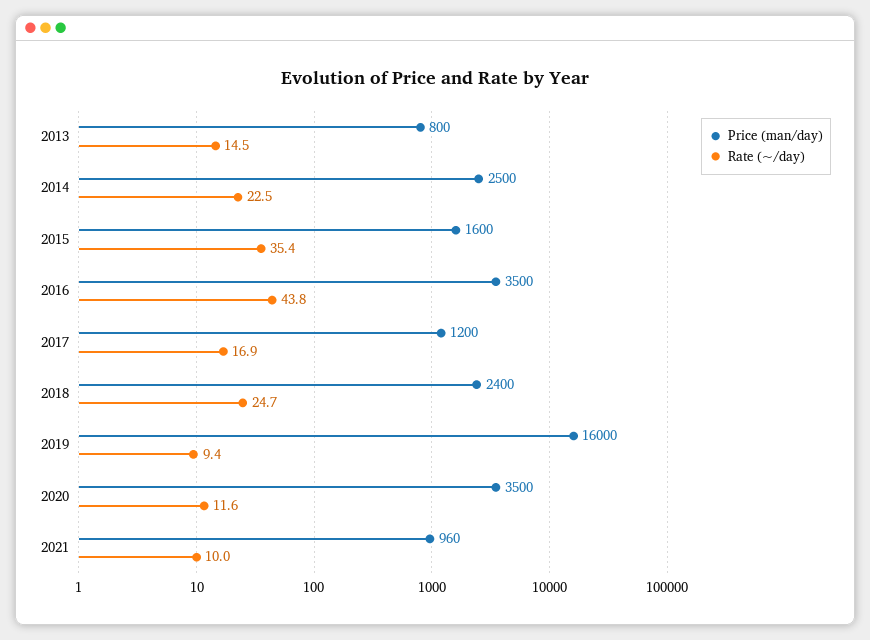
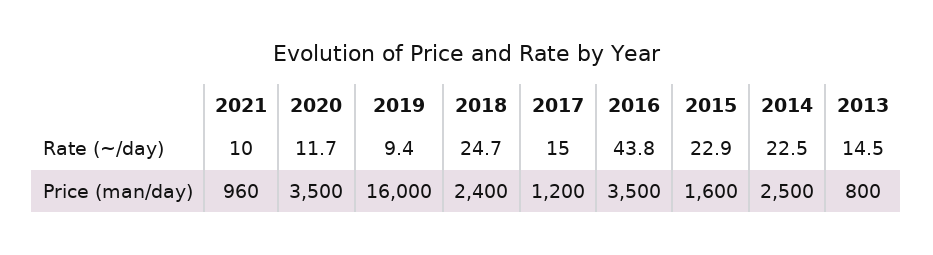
  {
    "Price (man/day)": {
      "2013": 800,
      "2014": 2500,
      "2015": 1600,
      "2016": 3500,
      "2017": 1200,
      "2018": 2400,
      "2019": 16000,
      "2020": 3500,
      "2021": 960
    },
    "Rate (~/day)": {
      "2013": 14.5,
      "2014": 22.5,
-     "2015": 35.4,
+     "2015": 22.9,
      "2016": 43.8,
-     "2017": 16.9,
+     "2017": 15,
      "2018": 24.7,
      "2019": 9.4,
-     "2020": 11.6,
+     "2020": 11.7,
      "2021": 10
    }
  }

